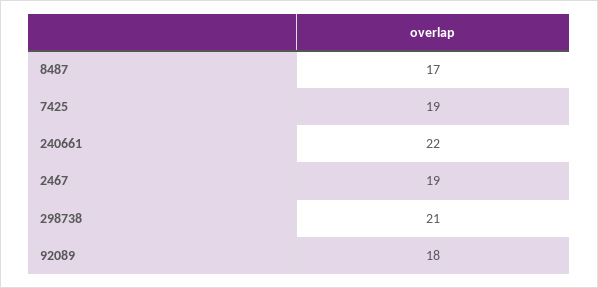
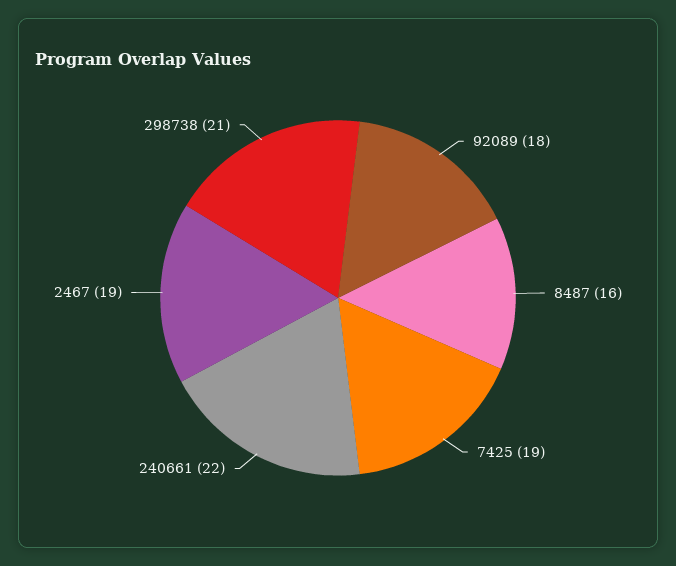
  {
-   "8487": 17,
+   "8487": 16,
    "7425": 19,
    "240661": 22,
    "2467": 19,
    "298738": 21,
    "92089": 18
  }

